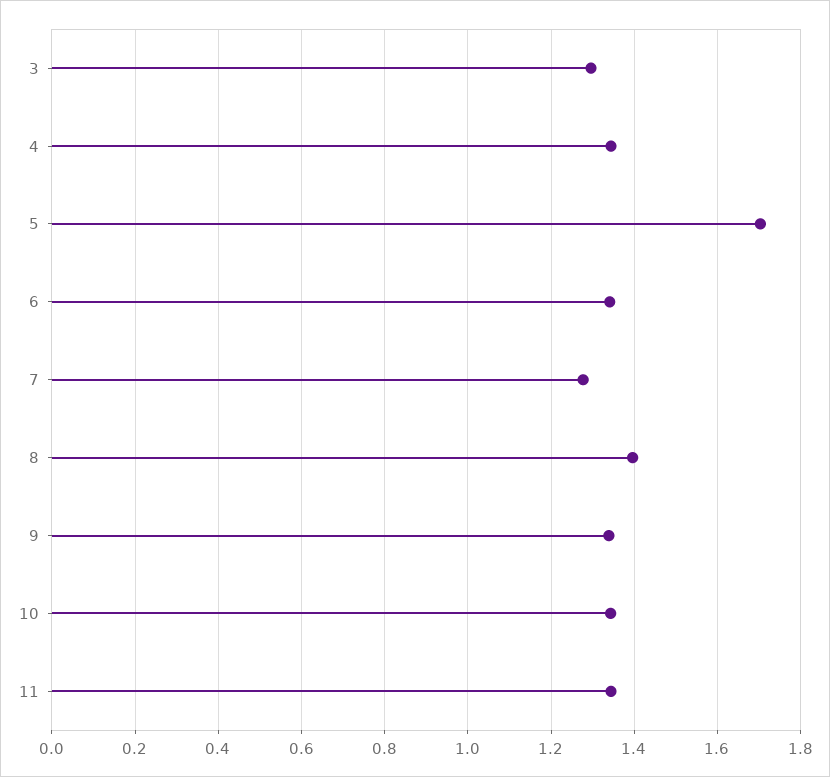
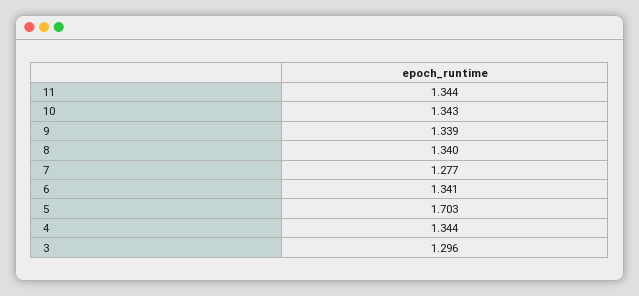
  {
    "3": 1.296,
    "4": 1.344,
    "5": 1.703,
    "6": 1.341,
    "7": 1.277,
-   "8": 1.4,
+   "8": 1.34,
    "9": 1.339,
    "10": 1.343,
    "11": 1.344
  }

